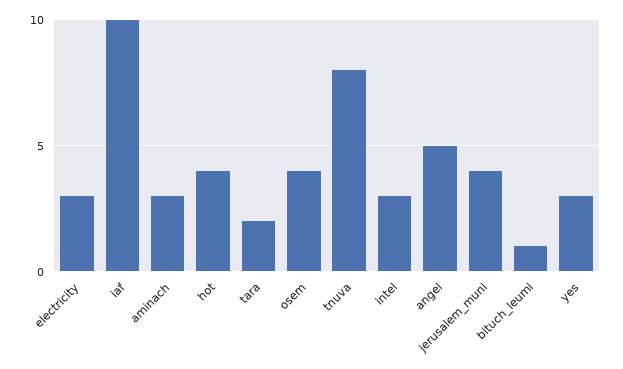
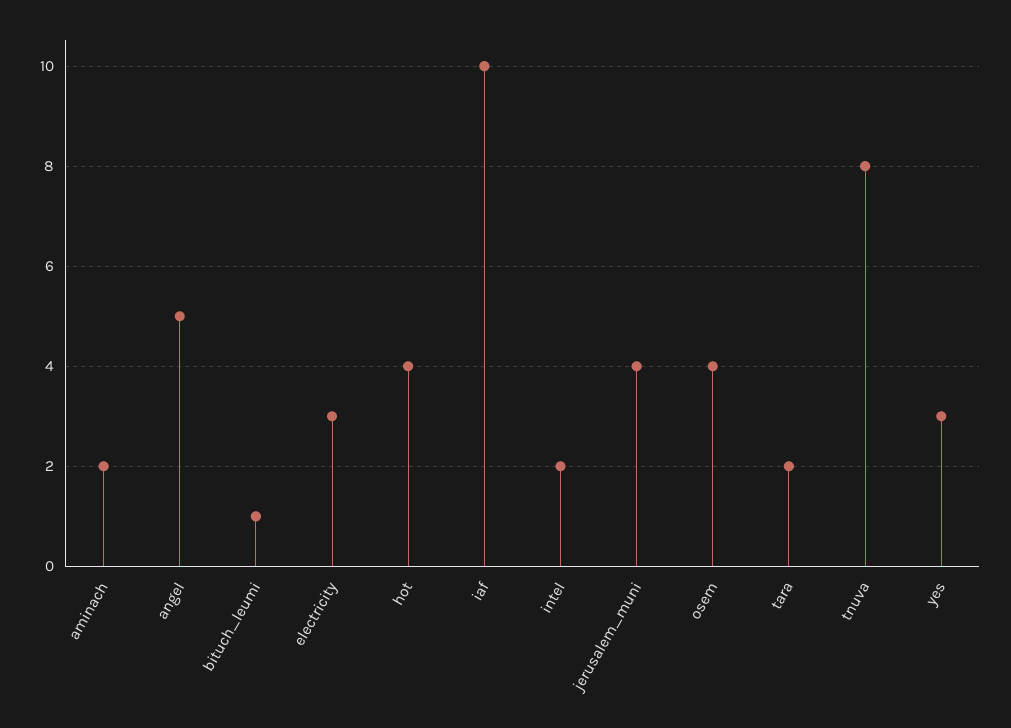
  {
    "electricity": 3,
    "iaf": 10,
-   "aminach": 3,
+   "aminach": 2,
    "hot": 4,
    "tara": 2,
    "osem": 4,
    "tnuva": 8,
-   "intel": 3,
+   "intel": 2,
    "angel": 5,
    "jerusalem_muni": 4,
    "bituch_leumi": 1,
    "yes": 3
  }

